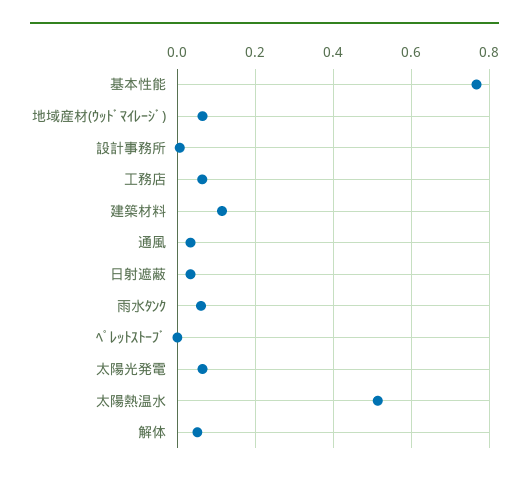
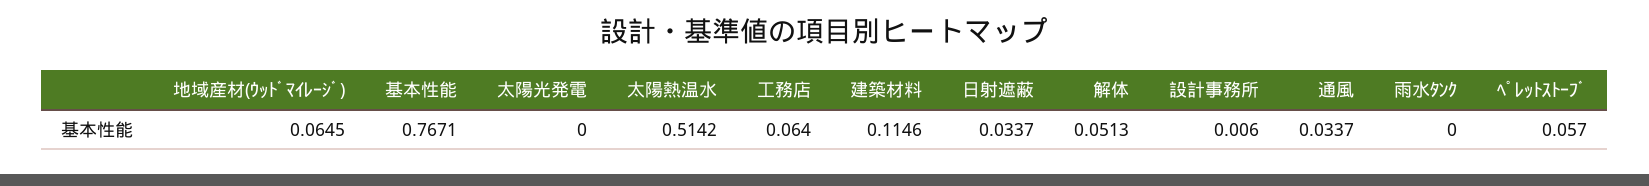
  {
    "基本性能": 0.7671,
    "地域産材(ｳｯﾄﾞﾏｲﾚｰｼﾞ)": 0.0645,
    "設計事務所": 0.006,
    "工務店": 0.064,
    "建築材料": 0.1146,
    "通風": 0.0337,
    "日射遮蔽": 0.0337,
-   "雨水ﾀﾝｸ": 0.06,
+   "雨水ﾀﾝｸ": 0,
-   "ﾍﾟﾚｯﾄｽﾄｰﾌﾞ": 0,
+   "ﾍﾟﾚｯﾄｽﾄｰﾌﾞ": 0.057,
-   "太陽光発電": 0.06,
+   "太陽光発電": 0,
    "太陽熱温水": 0.5142,
    "解体": 0.0513
  }

